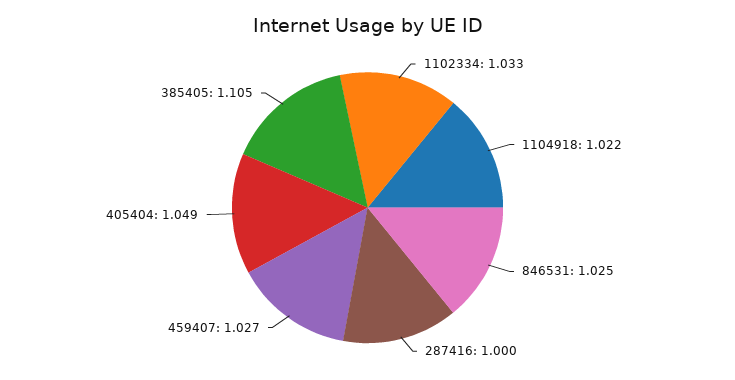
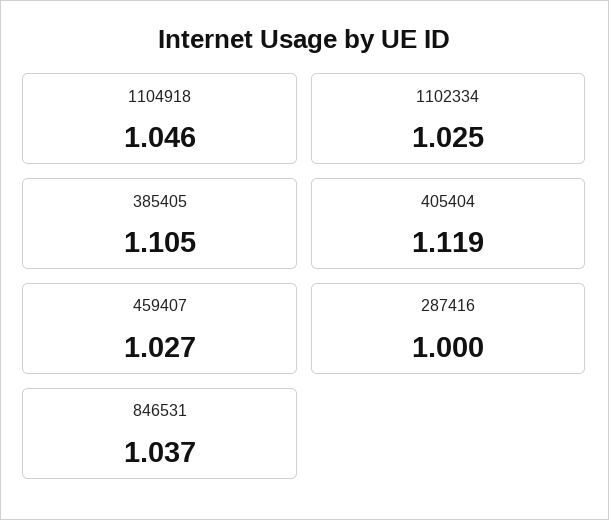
  {
-   "1102334": 1.033,
+   "1102334": 1.025,
-   "1104918": 1.022,
+   "1104918": 1.046,
-   "846531": 1.025,
+   "846531": 1.037,
    "287416": 1,
    "459407": 1.027,
-   "405404": 1.049,
+   "405404": 1.119,
    "385405": 1.105
  }

